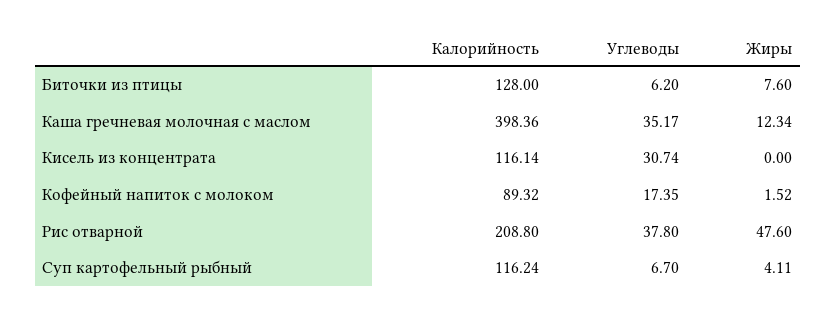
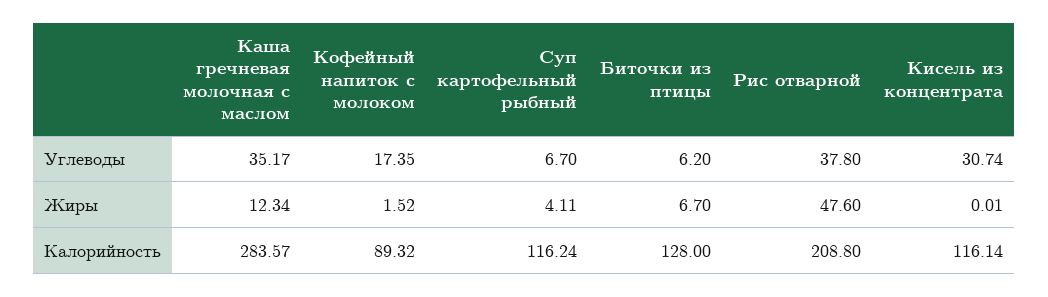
  {
    "Калорийность": {
      "Биточки из птицы": 128,
-     "Каша гречневая молочная с маслом": 398.36,
+     "Каша гречневая молочная с маслом": 283.57,
      "Кисель из концентрата": 116.14,
      "Кофейный напиток с молоком": 89.32,
      "Рис отварной": 208.8,
      "Суп картофельный рыбный": 116.24
    },
    "Углеводы": {
      "Биточки из птицы": 6.2,
      "Каша гречневая молочная с маслом": 35.17,
      "Кисель из концентрата": 30.74,
      "Кофейный напиток с молоком": 17.35,
      "Рис отварной": 37.8,
      "Суп картофельный рыбный": 6.7
    },
    "Жиры": {
-     "Биточки из птицы": 7.6,
+     "Биточки из птицы": 6.7,
      "Каша гречневая молочная с маслом": 12.34,
-     "Кисель из концентрата": 0,
+     "Кисель из концентрата": 0.01,
      "Кофейный напиток с молоком": 1.52,
      "Рис отварной": 47.6,
      "Суп картофельный рыбный": 4.11
    }
  }

